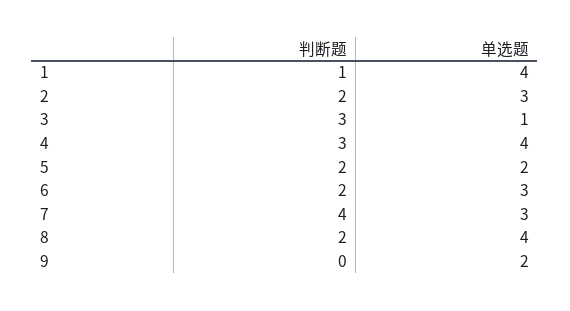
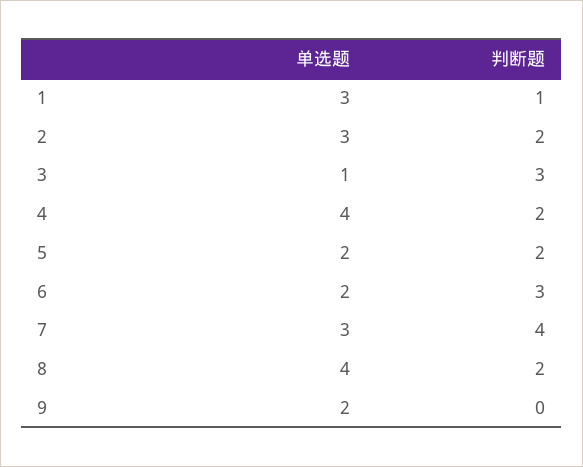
  {
    "判断题": {
      "1": 1,
      "2": 2,
      "3": 3,
-     "4": 3,
+     "4": 2,
      "5": 2,
-     "6": 2,
+     "6": 3,
      "7": 4,
      "8": 2,
      "9": 0
    },
    "单选题": {
-     "1": 4,
+     "1": 3,
      "2": 3,
      "3": 1,
      "4": 4,
      "5": 2,
-     "6": 3,
+     "6": 2,
      "7": 3,
      "8": 4,
      "9": 2
    }
  }

